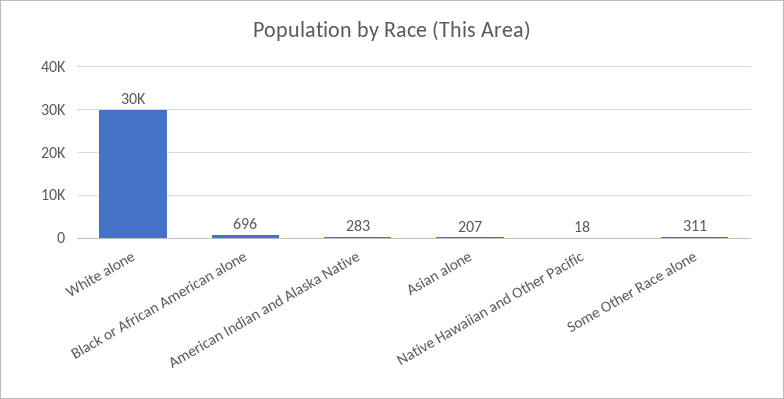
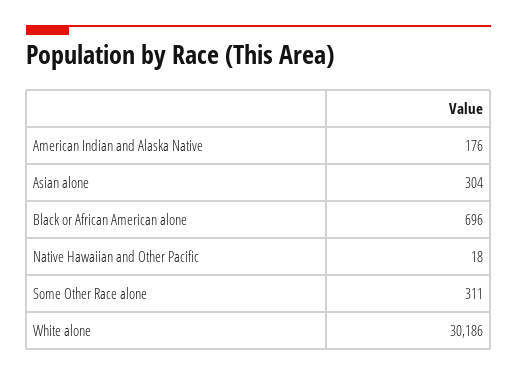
  {
    "White alone": 30186,
    "Black or African American alone": 696,
-   "American Indian and Alaska Native": 283,
+   "American Indian and Alaska Native": 176,
-   "Asian alone": 207,
+   "Asian alone": 304,
    "Native Hawaiian and Other Pacific": 18,
    "Some Other Race alone": 311
  }

